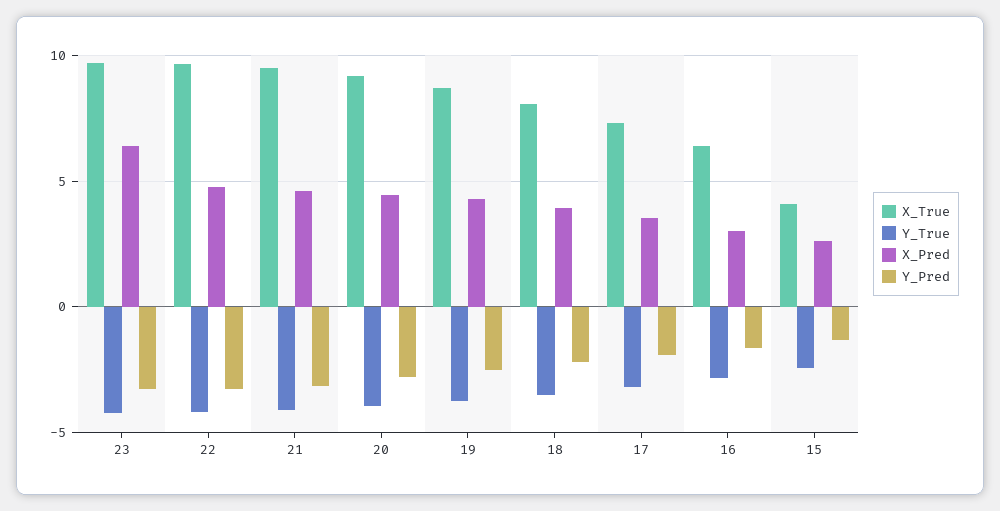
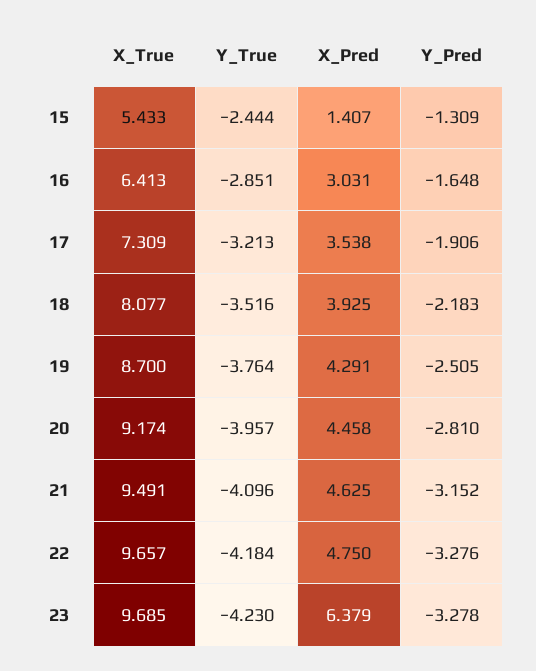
  {
    "X_True": {
      "23": 9.685,
      "22": 9.657,
      "21": 9.491,
      "20": 9.174,
      "19": 8.7,
      "18": 8.077,
      "17": 7.309,
      "16": 6.413,
-     "15": 4
+     "15": 5.433
    },
    "Y_True": {
      "23": -4.23,
      "22": -4.184,
      "21": -4.096,
      "20": -3.957,
      "19": -3.764,
      "18": -3.516,
      "17": -3.213,
      "16": -2.851,
      "15": -2.444
    },
    "X_Pred": {
      "23": 6.379,
      "22": 4.75,
      "21": 4.625,
      "20": 4.458,
      "19": 4.291,
      "18": 3.925,
      "17": 3.538,
      "16": 3.031,
-     "15": 2.5
+     "15": 1.407
    },
    "Y_Pred": {
      "23": -3.278,
      "22": -3.276,
      "21": -3.152,
      "20": -2.81,
      "19": -2.505,
      "18": -2.183,
      "17": -1.906,
      "16": -1.648,
      "15": -1.309
    }
  }

